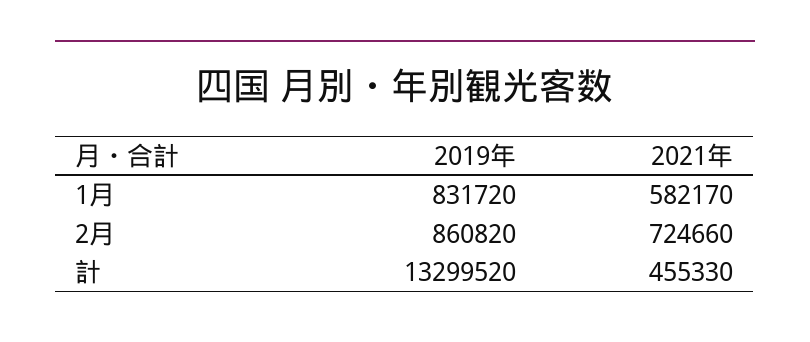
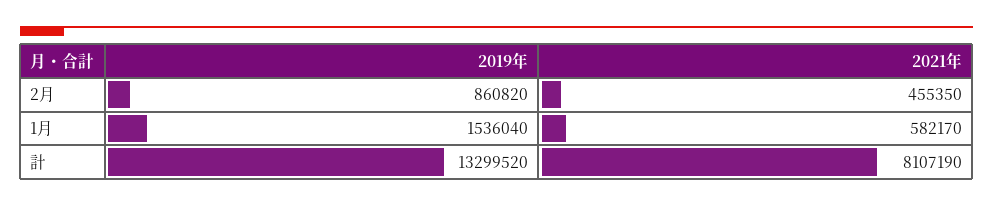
  {
    "2019年": {
-     "1月": 831720,
+     "1月": 1536040,
      "2月": 860820,
      "計": 13299520
    },
    "2021年": {
      "1月": 582170,
-     "2月": 724660,
+     "2月": 455350,
-     "計": 455330
+     "計": 8107190
    }
  }

